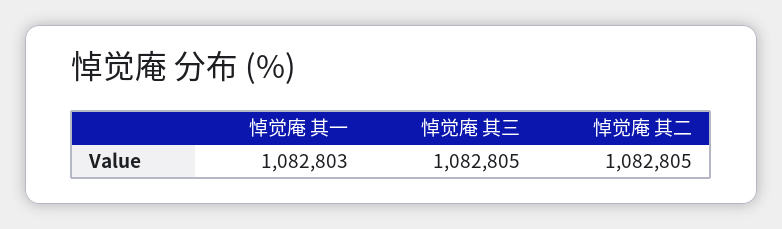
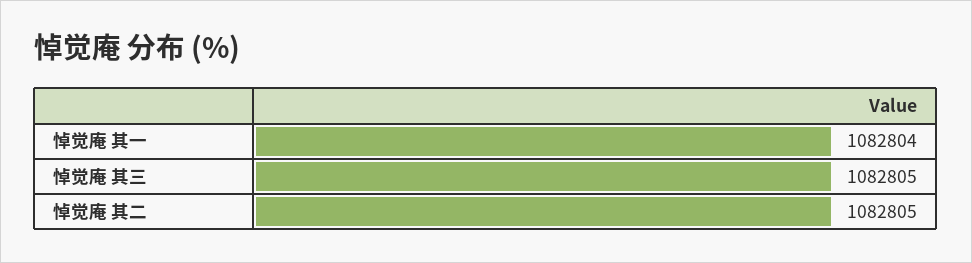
  {
-   "悼觉庵 其一": 1082803,
+   "悼觉庵 其一": 1082804,
    "悼觉庵 其三": 1082805,
    "悼觉庵 其二": 1082805
  }

